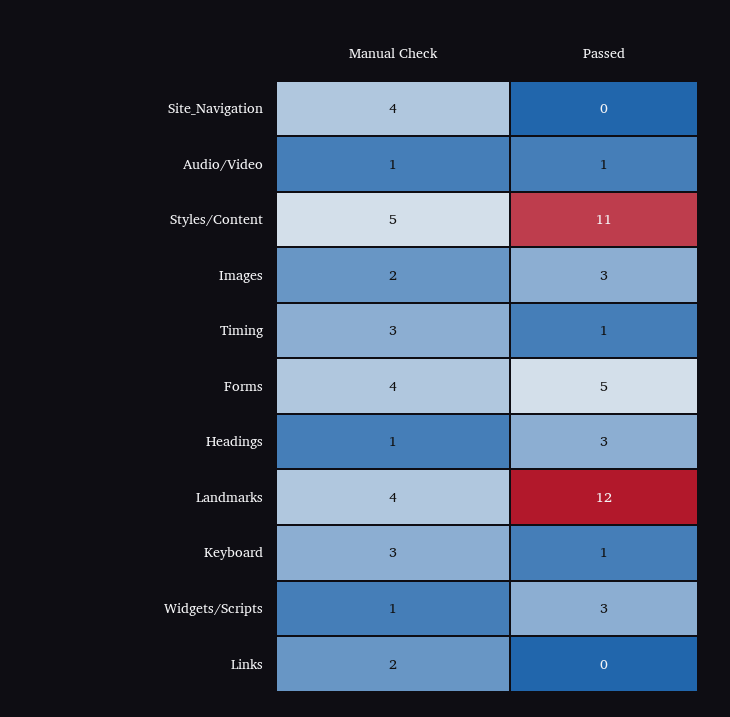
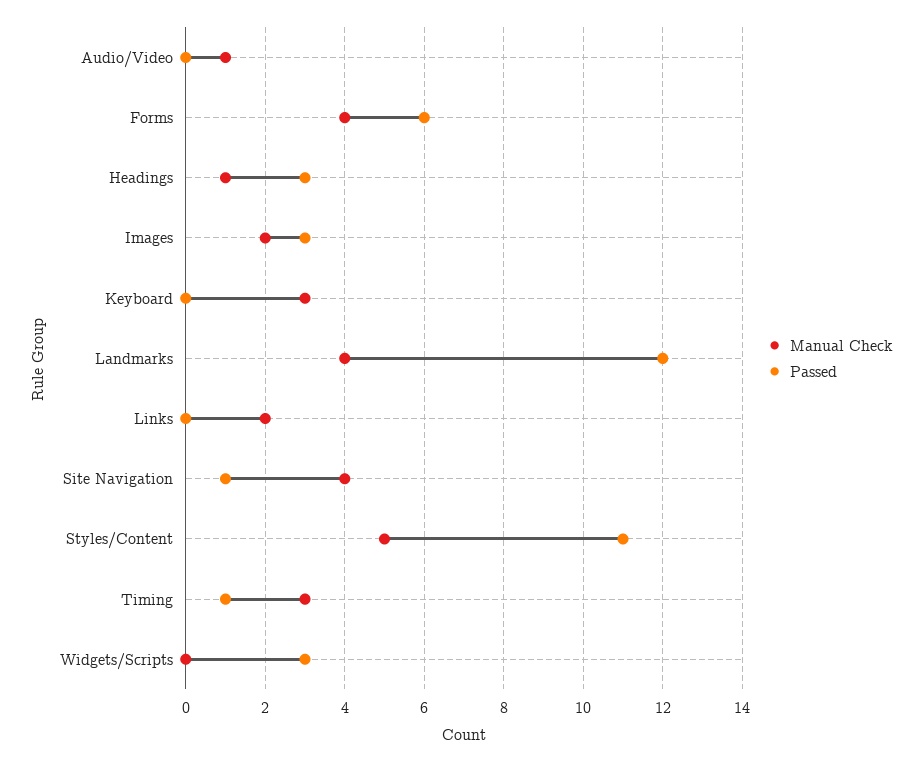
  {
    "Manual Check": {
      "Site_Navigation": 4,
      "Audio/Video": 1,
      "Styles/Content": 5,
      "Images": 2,
      "Timing": 3,
      "Forms": 4,
      "Headings": 1,
      "Landmarks": 4,
      "Keyboard": 3,
-     "Widgets/Scripts": 1,
+     "Widgets/Scripts": 0,
      "Links": 2
    },
    "Passed": {
-     "Site_Navigation": 0,
+     "Site_Navigation": 1,
-     "Audio/Video": 1,
+     "Audio/Video": 0,
      "Styles/Content": 11,
      "Images": 3,
      "Timing": 1,
-     "Forms": 5,
+     "Forms": 6,
      "Headings": 3,
      "Landmarks": 12,
-     "Keyboard": 1,
+     "Keyboard": 0,
      "Widgets/Scripts": 3,
      "Links": 0
    }
  }

